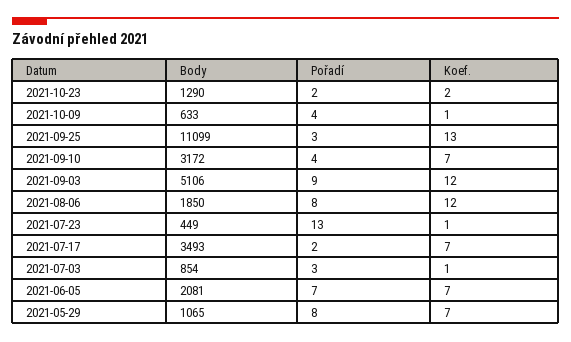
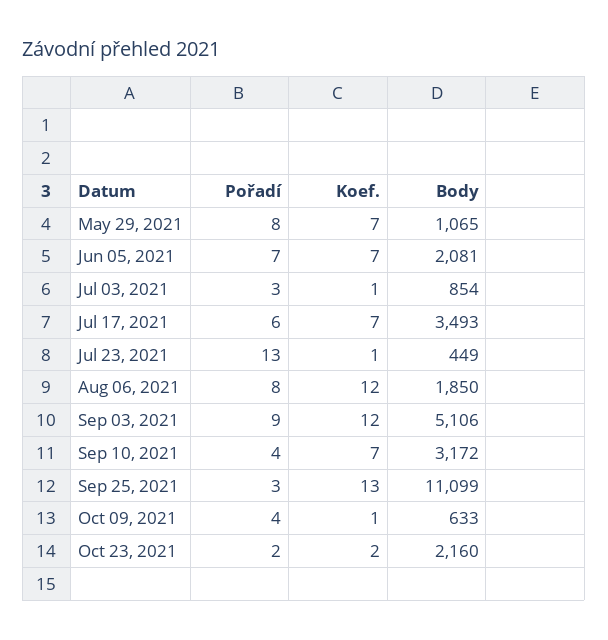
  {
    "Body": {
-     "2021-10-23": 1290,
+     "2021-10-23": 2160,
      "2021-10-09": 633,
      "2021-09-25": 11099,
      "2021-09-10": 3172,
      "2021-09-03": 5106,
      "2021-08-06": 1850,
      "2021-07-23": 449,
      "2021-07-17": 3493,
      "2021-07-03": 854,
      "2021-06-05": 2081,
      "2021-05-29": 1065
    },
    "Pořadí": {
      "2021-10-23": 2,
      "2021-10-09": 4,
      "2021-09-25": 3,
      "2021-09-10": 4,
      "2021-09-03": 9,
      "2021-08-06": 8,
      "2021-07-23": 13,
-     "2021-07-17": 2,
+     "2021-07-17": 6,
      "2021-07-03": 3,
      "2021-06-05": 7,
      "2021-05-29": 8
    },
    "Koef.": {
      "2021-10-23": 2,
      "2021-10-09": 1,
      "2021-09-25": 13,
      "2021-09-10": 7,
      "2021-09-03": 12,
      "2021-08-06": 12,
      "2021-07-23": 1,
      "2021-07-17": 7,
      "2021-07-03": 1,
      "2021-06-05": 7,
      "2021-05-29": 7
    }
  }

